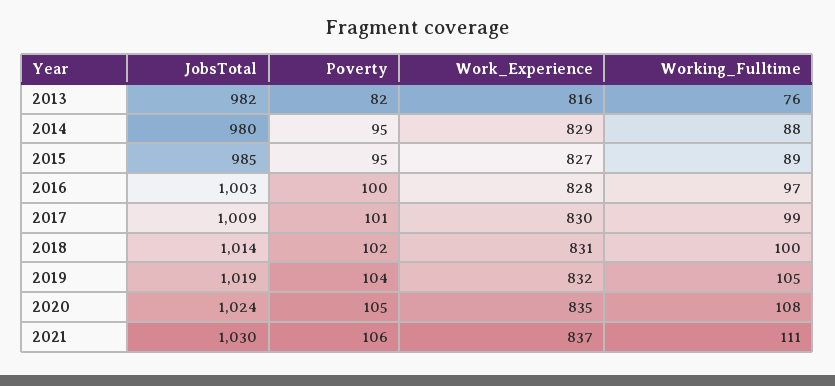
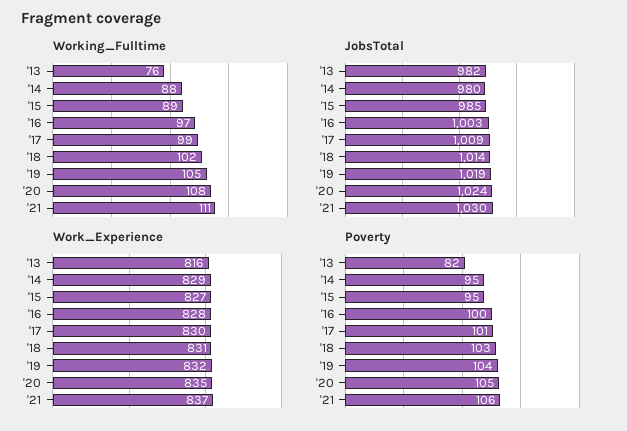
  {
    "JobsTotal": {
      "2013": 982,
      "2014": 980,
      "2015": 985,
      "2016": 1003,
      "2017": 1009,
      "2018": 1014,
      "2019": 1019,
      "2020": 1024,
      "2021": 1030
    },
    "Poverty": {
      "2013": 82,
      "2014": 95,
      "2015": 95,
      "2016": 100,
      "2017": 101,
-     "2018": 102,
+     "2018": 103,
      "2019": 104,
      "2020": 105,
      "2021": 106
    },
    "Work_Experience": {
      "2013": 816,
      "2014": 829,
      "2015": 827,
      "2016": 828,
      "2017": 830,
      "2018": 831,
      "2019": 832,
      "2020": 835,
      "2021": 837
    },
    "Working_Fulltime": {
      "2013": 76,
      "2014": 88,
      "2015": 89,
      "2016": 97,
      "2017": 99,
-     "2018": 100,
+     "2018": 102,
      "2019": 105,
      "2020": 108,
      "2021": 111
    }
  }

